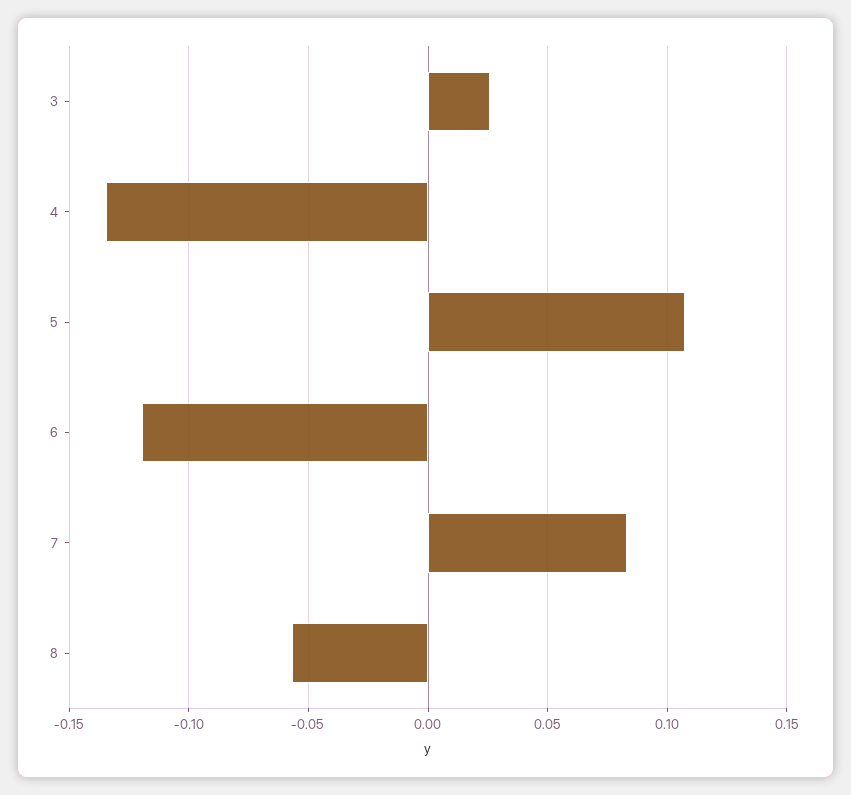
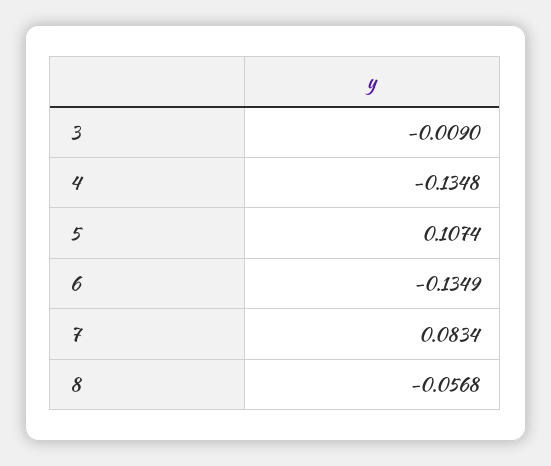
  {
-   "3": 0.025,
+   "3": -0.009,
    "4": -0.1348,
    "5": 0.1074,
-   "6": -0.12,
+   "6": -0.1349,
    "7": 0.0834,
    "8": -0.0568
  }

